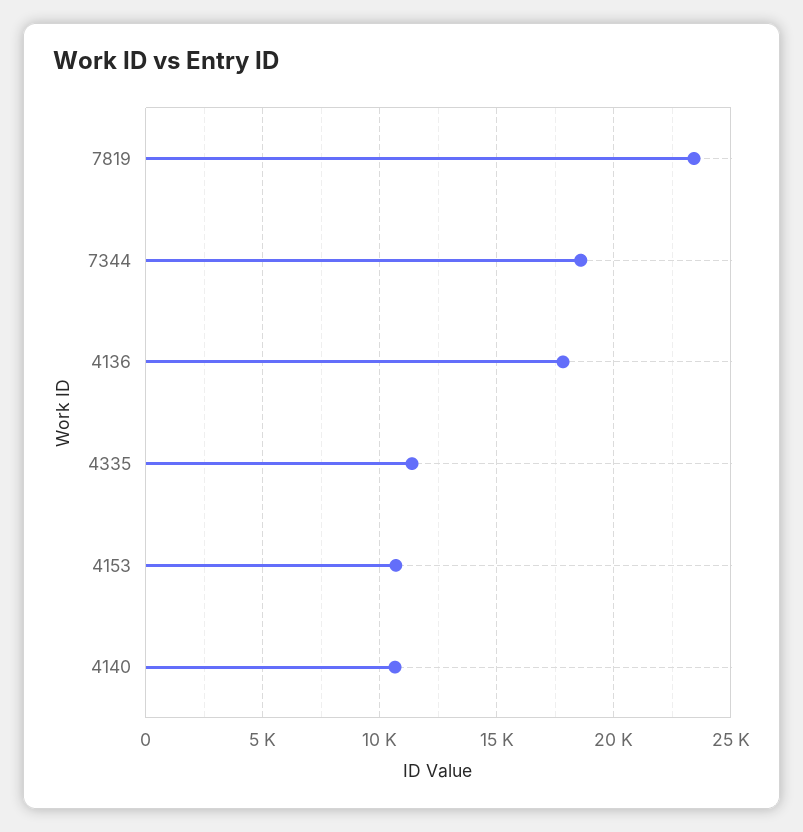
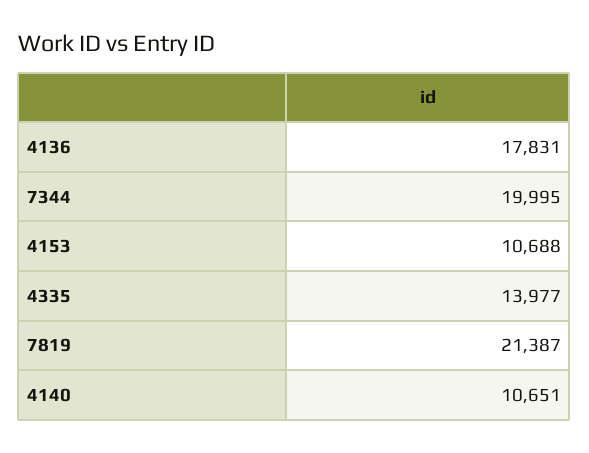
  {
-   "7819": 23500,
+   "7819": 21387,
-   "7344": 18500,
+   "7344": 19995,
    "4136": 17831,
-   "4335": 11500,
+   "4335": 13977,
    "4153": 10688,
    "4140": 10651
  }

